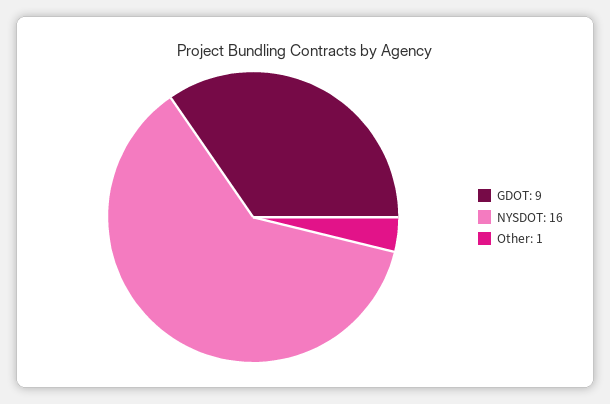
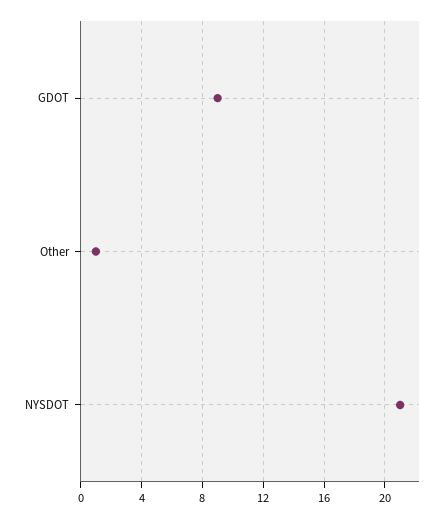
  {
    "GDOT": 9,
-   "NYSDOT": 16,
+   "NYSDOT": 21,
    "Other": 1
  }

